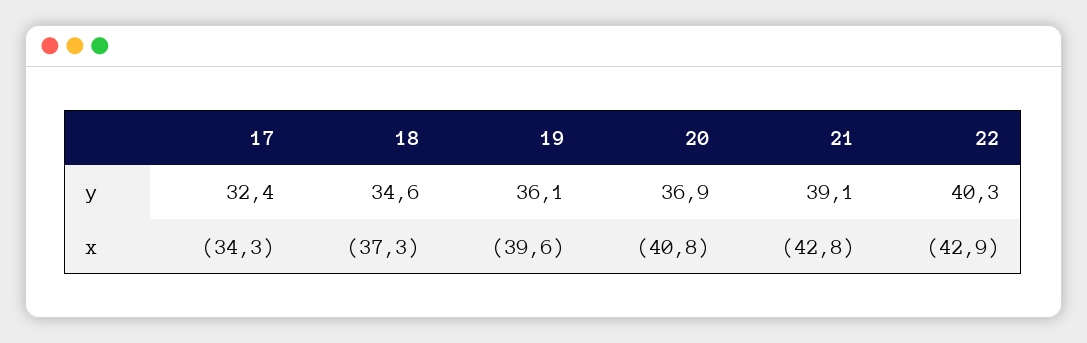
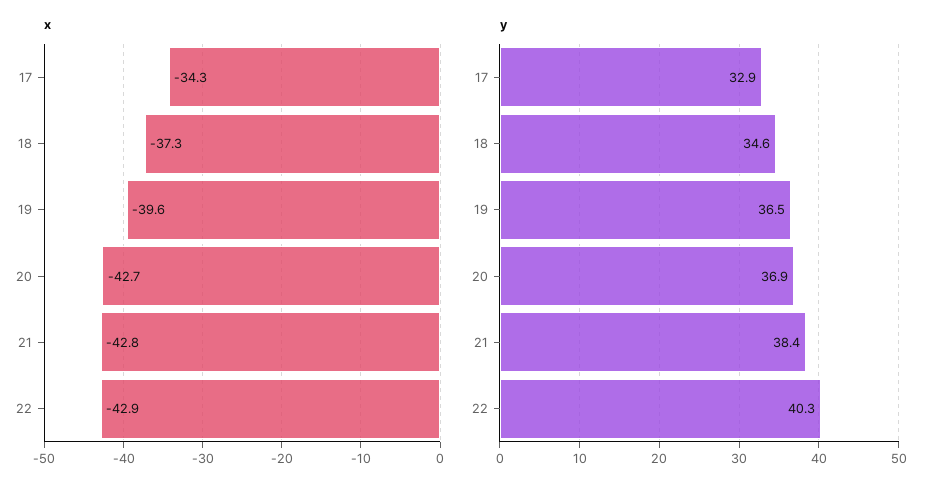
  {
    "y": {
-     "17": 32.4,
+     "17": 32.9,
      "18": 34.6,
-     "19": 36.1,
+     "19": 36.5,
      "20": 36.9,
-     "21": 39.1,
+     "21": 38.4,
      "22": 40.3
    },
    "x": {
      "17": -34.3,
      "18": -37.3,
      "19": -39.6,
-     "20": -40.8,
+     "20": -42.7,
      "21": -42.8,
      "22": -42.9
    }
  }

